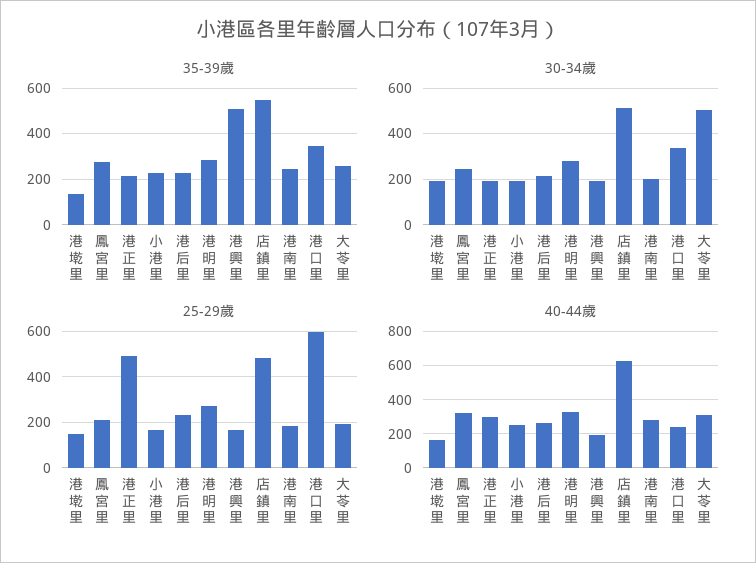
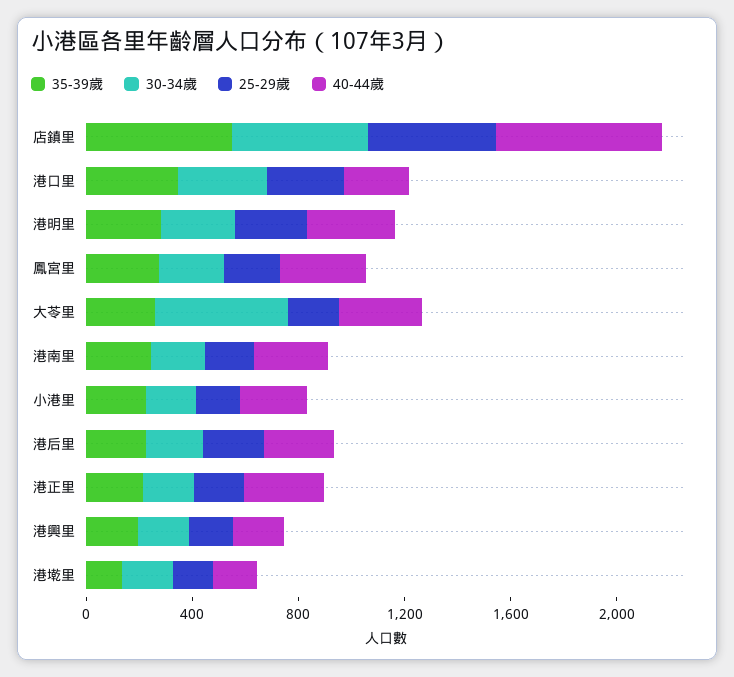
  {
    "35-39歲": {
      "港墘里": 150,
      "鳳宮里": 250,
      "港正里": 200,
      "小港里": 250,
      "港后里": 250,
      "港明里": 300,
-     "港興里": 500,
+     "港興里": 200,
      "店鎮里": 550,
      "港南里": 250,
      "港口里": 350,
      "大苓里": 250
    },
    "30-34歲": {
      "港墘里": 200,
      "鳳宮里": 250,
      "港正里": 200,
      "小港里": 200,
      "港后里": 200,
      "港明里": 300,
      "港興里": 200,
      "店鎮里": 500,
      "港南里": 200,
      "港口里": 350,
      "大苓里": 500
    },
    "25-29歲": {
      "港墘里": 150,
      "鳳宮里": 200,
-     "港正里": 500,
+     "港正里": 200,
      "小港里": 150,
      "港后里": 250,
      "港明里": 250,
      "港興里": 150,
      "店鎮里": 500,
      "港南里": 200,
-     "港口里": 600,
+     "港口里": 300,
      "大苓里": 200
    },
    "40-44歲": {
      "港墘里": 150,
      "鳳宮里": 350,
      "港正里": 300,
      "小港里": 250,
      "港后里": 250,
      "港明里": 350,
      "港興里": 200,
      "店鎮里": 650,
      "港南里": 300,
      "港口里": 250,
      "大苓里": 300
    }
  }

